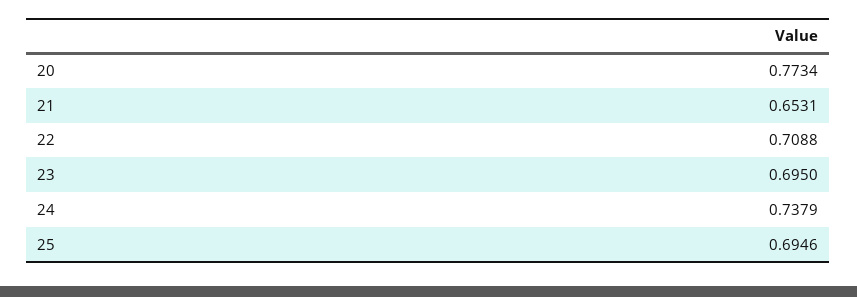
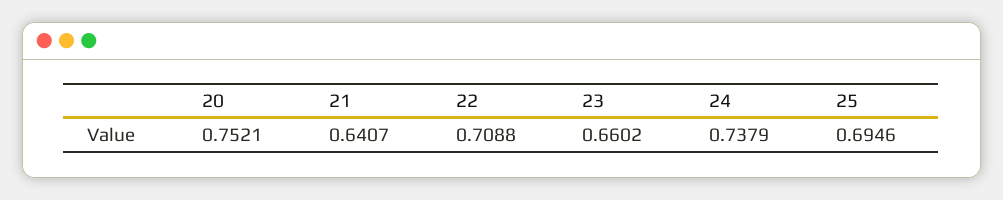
  {
-   "20": 0.7734,
+   "20": 0.7521,
-   "21": 0.6531,
+   "21": 0.6407,
    "22": 0.7088,
-   "23": 0.695,
+   "23": 0.6602,
    "24": 0.7379,
    "25": 0.6946
  }

